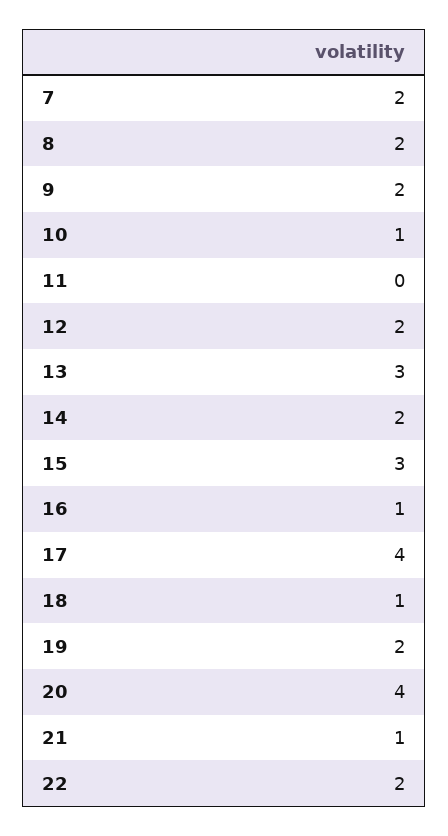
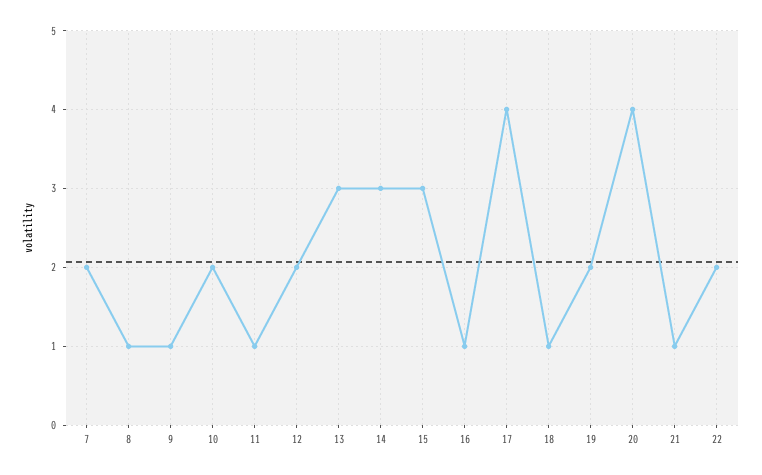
  {
    "7": 2,
-   "8": 2,
+   "8": 1,
-   "9": 2,
+   "9": 1,
-   "10": 1,
+   "10": 2,
-   "11": 0,
+   "11": 1,
    "12": 2,
    "13": 3,
-   "14": 2,
+   "14": 3,
    "15": 3,
    "16": 1,
    "17": 4,
    "18": 1,
    "19": 2,
    "20": 4,
    "21": 1,
    "22": 2
  }

